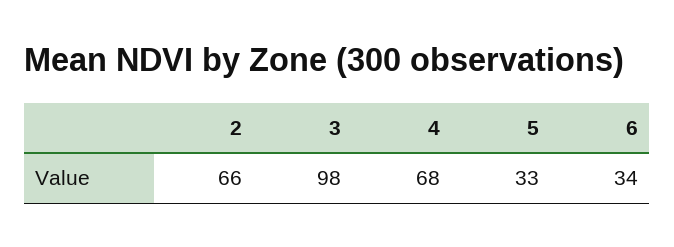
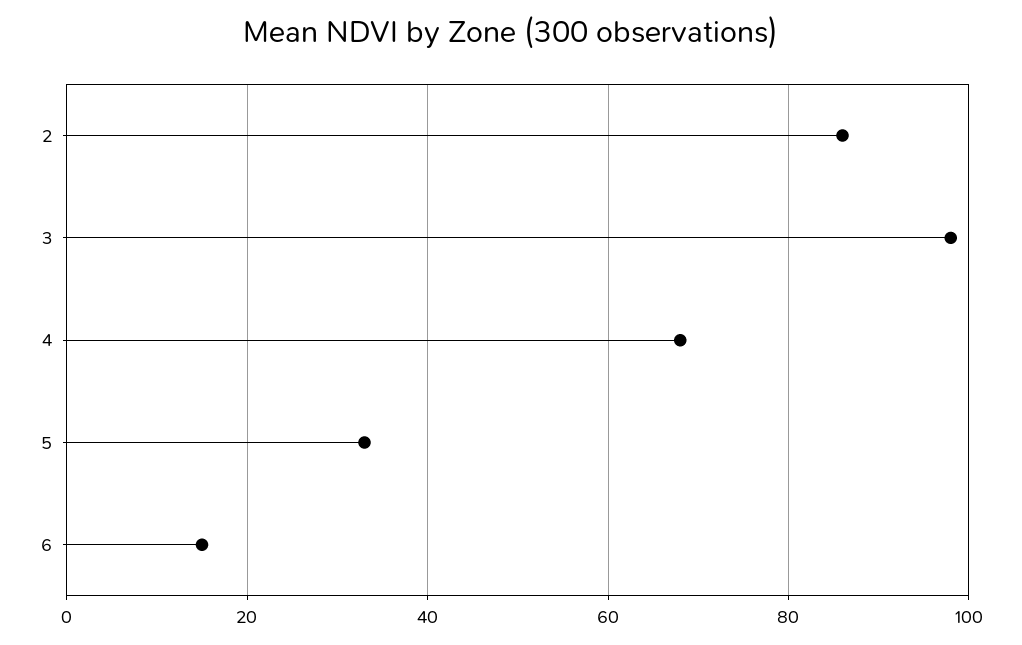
  {
-   "2": 66,
+   "2": 85,
    "3": 98,
    "4": 68,
    "5": 33,
-   "6": 34
+   "6": 15
  }

